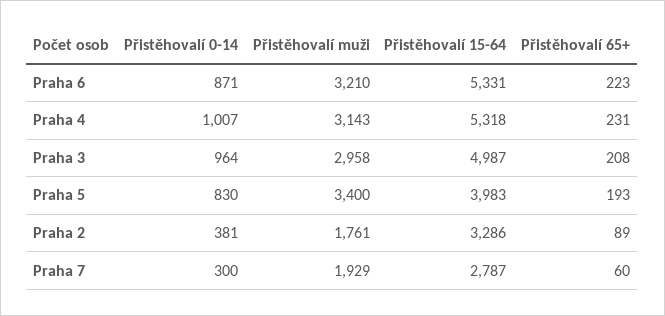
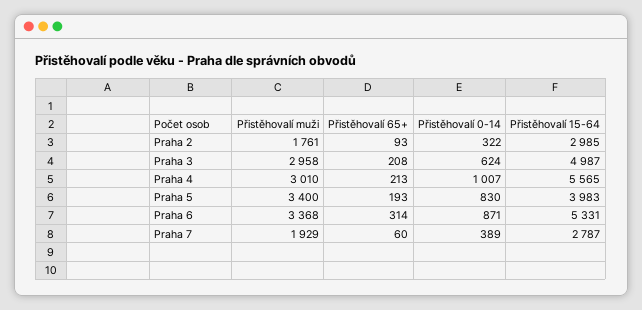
  {
    "Přistěhovalí 0-14": {
      "Praha 6": 871,
      "Praha 4": 1007,
-     "Praha 3": 964,
+     "Praha 3": 624,
      "Praha 5": 830,
-     "Praha 2": 381,
+     "Praha 2": 322,
-     "Praha 7": 300
+     "Praha 7": 389
    },
    "Přistěhovalí muži": {
-     "Praha 6": 3210,
+     "Praha 6": 3368,
-     "Praha 4": 3143,
+     "Praha 4": 3010,
      "Praha 3": 2958,
      "Praha 5": 3400,
      "Praha 2": 1761,
      "Praha 7": 1929
    },
    "Přistěhovalí 15-64": {
      "Praha 6": 5331,
-     "Praha 4": 5318,
+     "Praha 4": 5565,
      "Praha 3": 4987,
      "Praha 5": 3983,
-     "Praha 2": 3286,
+     "Praha 2": 2985,
      "Praha 7": 2787
    },
    "Přistěhovalí 65+": {
-     "Praha 6": 223,
+     "Praha 6": 314,
-     "Praha 4": 231,
+     "Praha 4": 213,
      "Praha 3": 208,
      "Praha 5": 193,
-     "Praha 2": 89,
+     "Praha 2": 93,
      "Praha 7": 60
    }
  }

